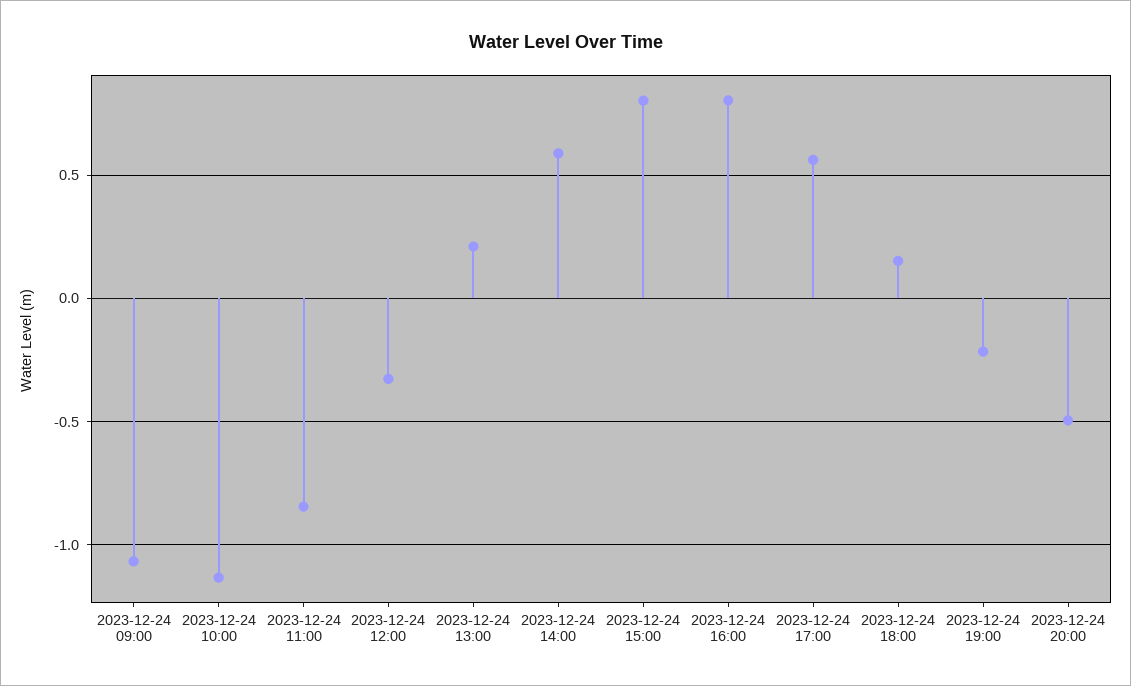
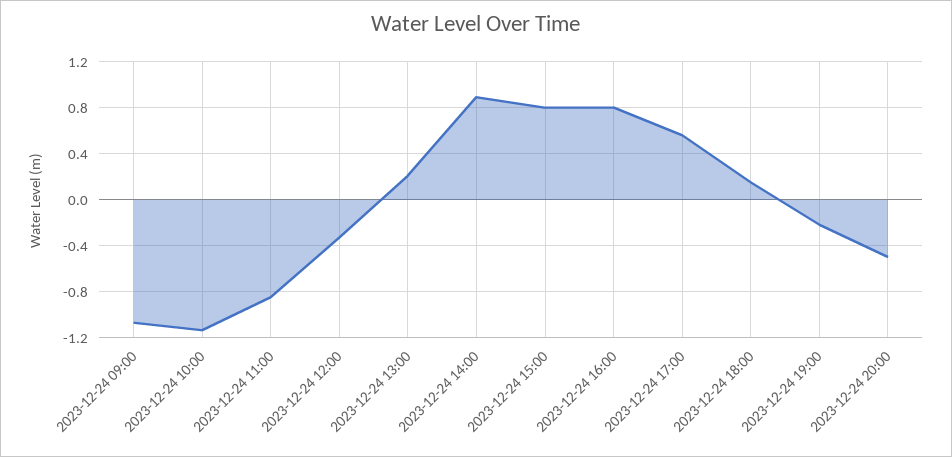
  {
    "2023-12-24 09:00": -1.05,
    "2023-12-24 10:00": -1.15,
    "2023-12-24 11:00": -0.85,
    "2023-12-24 12:00": -0.35,
    "2023-12-24 13:00": 0.2,
-   "2023-12-24 14:00": 0.6,
+   "2023-12-24 14:00": 0.9,
    "2023-12-24 15:00": 0.8,
    "2023-12-24 16:00": 0.8,
    "2023-12-24 17:00": 0.55,
    "2023-12-24 18:00": 0.15,
    "2023-12-24 19:00": -0.2,
    "2023-12-24 20:00": -0.5
  }

